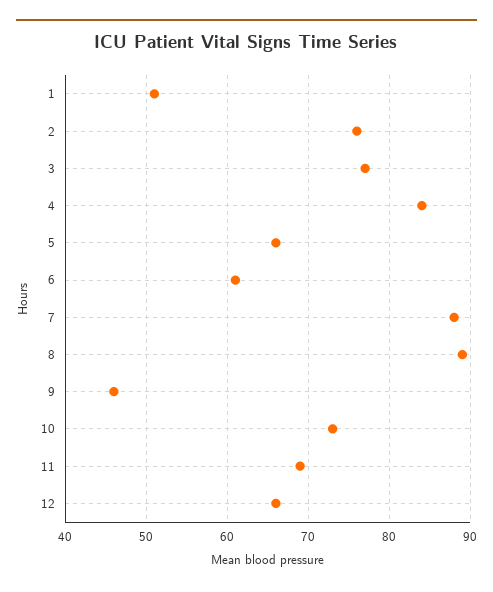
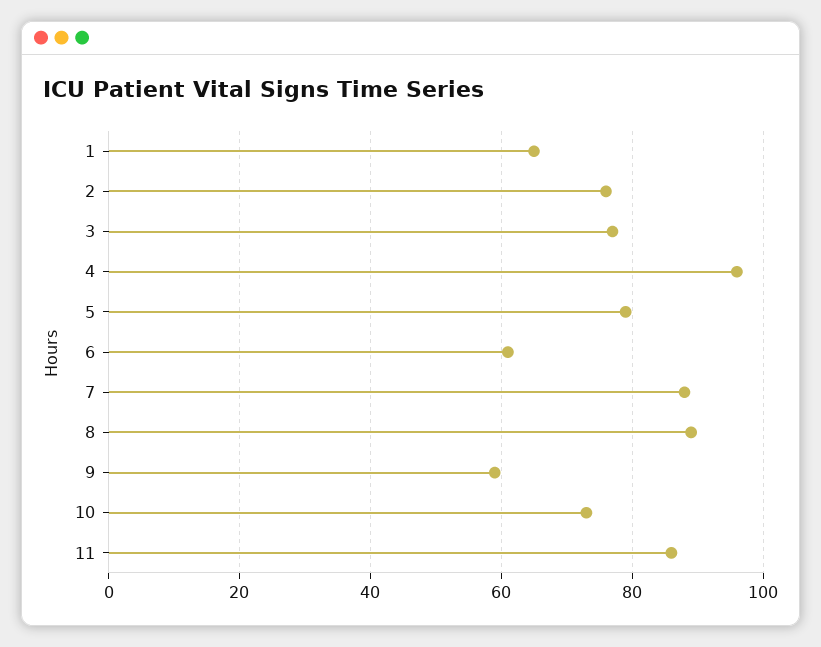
  {
-   "1": 51,
+   "1": 65,
    "2": 76,
    "3": 77,
-   "4": 84,
+   "4": 95,
-   "5": 66,
+   "5": 80,
    "6": 61,
    "7": 88,
    "8": 89,
-   "9": 46,
+   "9": 60,
    "10": 73,
-   "11": 69,
+   "11": 85
-   "12": 66
  }

